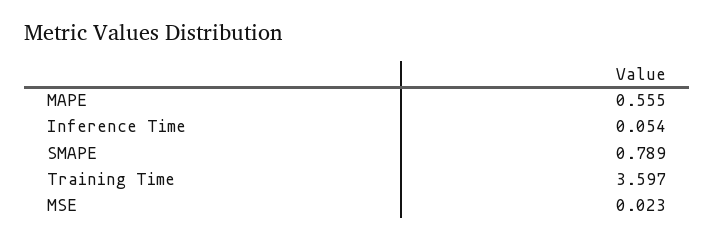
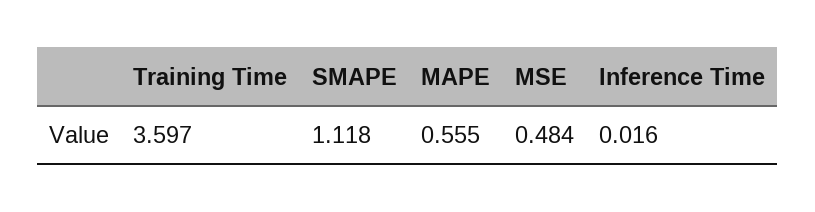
  {
    "MAPE": 0.555,
-   "Inference Time": 0.054,
+   "Inference Time": 0.016,
-   "SMAPE": 0.789,
+   "SMAPE": 1.118,
    "Training Time": 3.597,
-   "MSE": 0.023
+   "MSE": 0.484
  }

